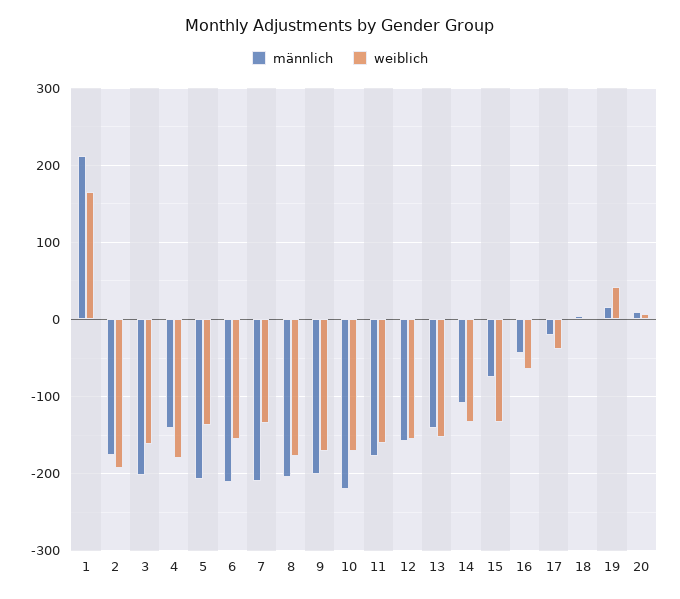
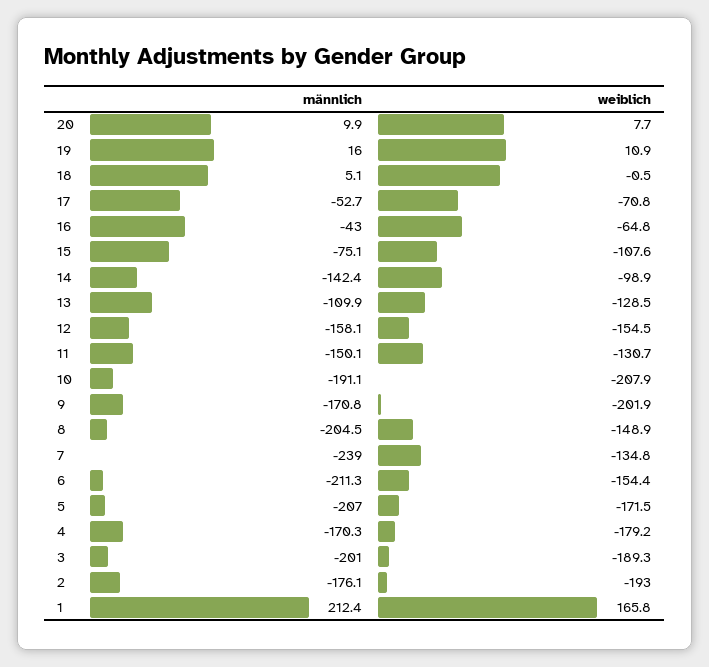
  {
    "männlich": {
      "1": 212.4,
      "2": -176.1,
      "3": -201,
-     "4": -140,
+     "4": -170.3,
      "5": -207,
      "6": -211.3,
-     "7": -210,
+     "7": -239,
      "8": -204.5,
-     "9": -200,
+     "9": -170.8,
-     "10": -220,
+     "10": -191.1,
-     "11": -180,
+     "11": -150.1,
      "12": -158.1,
-     "13": -140,
+     "13": -109.9,
-     "14": -110,
+     "14": -142.4,
      "15": -75.1,
      "16": -43,
-     "17": -20,
+     "17": -52.7,
      "18": 5.1,
      "19": 16,
      "20": 9.9
    },
    "weiblich": {
      "1": 165.8,
      "2": -193,
-     "3": -160,
+     "3": -189.3,
      "4": -179.2,
-     "5": -140,
+     "5": -171.5,
      "6": -154.4,
      "7": -134.8,
-     "8": -180,
+     "8": -148.9,
-     "9": -170,
+     "9": -201.9,
-     "10": -170,
+     "10": -207.9,
-     "11": -160,
+     "11": -130.7,
      "12": -154.5,
-     "13": -150,
+     "13": -128.5,
-     "14": -130,
+     "14": -98.9,
-     "15": -130,
+     "15": -107.6,
      "16": -64.8,
-     "17": -40,
+     "17": -70.8,
      "18": -0.5,
-     "19": 40,
+     "19": 10.9,
      "20": 7.7
    }
  }

